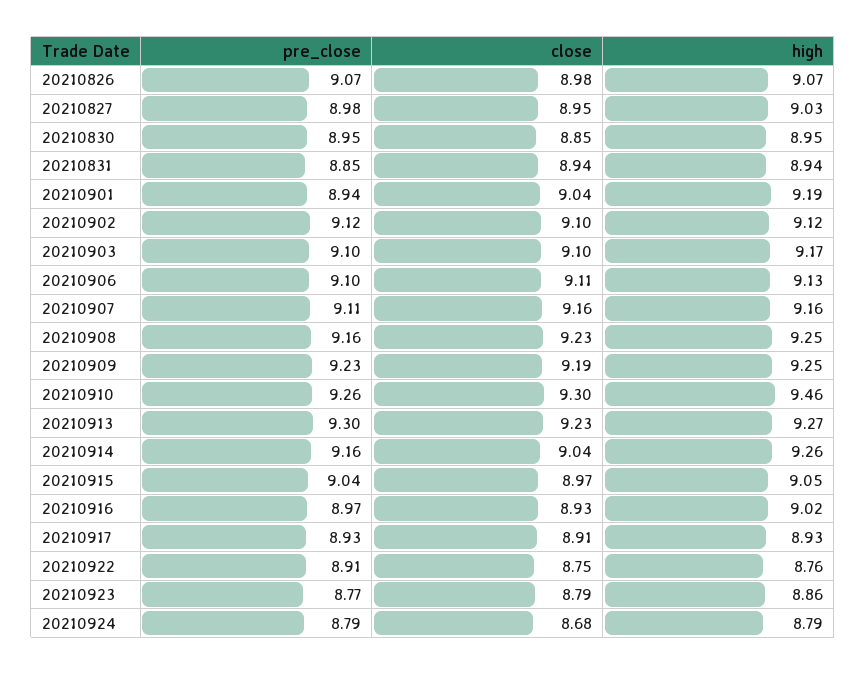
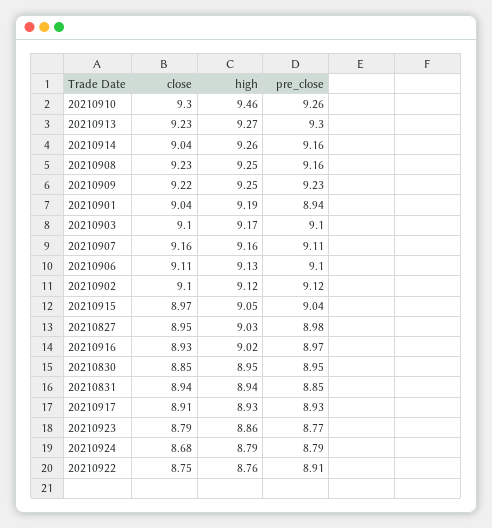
  {
    "pre_close": {
-     "20210826": 9.07,
      "20210827": 8.98,
      "20210830": 8.95,
      "20210831": 8.85,
      "20210901": 8.94,
      "20210902": 9.12,
      "20210903": 9.1,
      "20210906": 9.1,
      "20210907": 9.11,
      "20210908": 9.16,
      "20210909": 9.23,
      "20210910": 9.26,
      "20210913": 9.3,
      "20210914": 9.16,
      "20210915": 9.04,
      "20210916": 8.97,
      "20210917": 8.93,
      "20210922": 8.91,
      "20210923": 8.77,
      "20210924": 8.79
    },
    "close": {
-     "20210826": 8.98,
      "20210827": 8.95,
      "20210830": 8.85,
      "20210831": 8.94,
      "20210901": 9.04,
      "20210902": 9.1,
      "20210903": 9.1,
      "20210906": 9.11,
      "20210907": 9.16,
      "20210908": 9.23,
-     "20210909": 9.19,
+     "20210909": 9.22,
      "20210910": 9.3,
      "20210913": 9.23,
      "20210914": 9.04,
      "20210915": 8.97,
      "20210916": 8.93,
      "20210917": 8.91,
      "20210922": 8.75,
      "20210923": 8.79,
      "20210924": 8.68
    },
    "high": {
-     "20210826": 9.07,
      "20210827": 9.03,
      "20210830": 8.95,
      "20210831": 8.94,
      "20210901": 9.19,
      "20210902": 9.12,
      "20210903": 9.17,
      "20210906": 9.13,
      "20210907": 9.16,
      "20210908": 9.25,
      "20210909": 9.25,
      "20210910": 9.46,
      "20210913": 9.27,
      "20210914": 9.26,
      "20210915": 9.05,
      "20210916": 9.02,
      "20210917": 8.93,
      "20210922": 8.76,
      "20210923": 8.86,
      "20210924": 8.79
    }
  }

